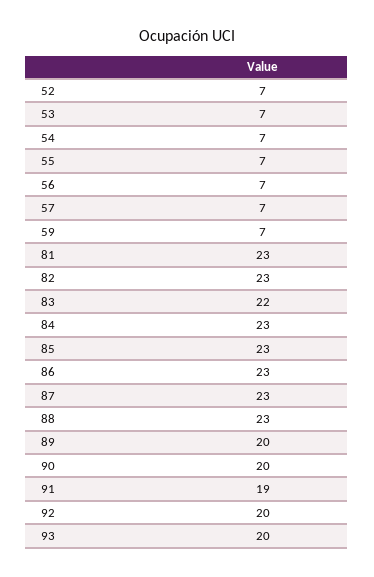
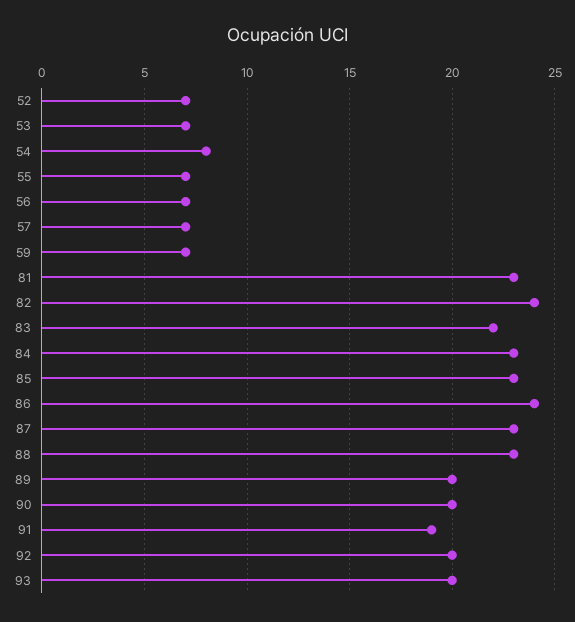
  {
    "52": 7,
    "53": 7,
-   "54": 7,
+   "54": 8,
    "55": 7,
    "56": 7,
    "57": 7,
    "59": 7,
    "81": 23,
-   "82": 23,
+   "82": 24,
    "83": 22,
    "84": 23,
    "85": 23,
-   "86": 23,
+   "86": 24,
    "87": 23,
    "88": 23,
    "89": 20,
    "90": 20,
    "91": 19,
    "92": 20,
    "93": 20
  }

